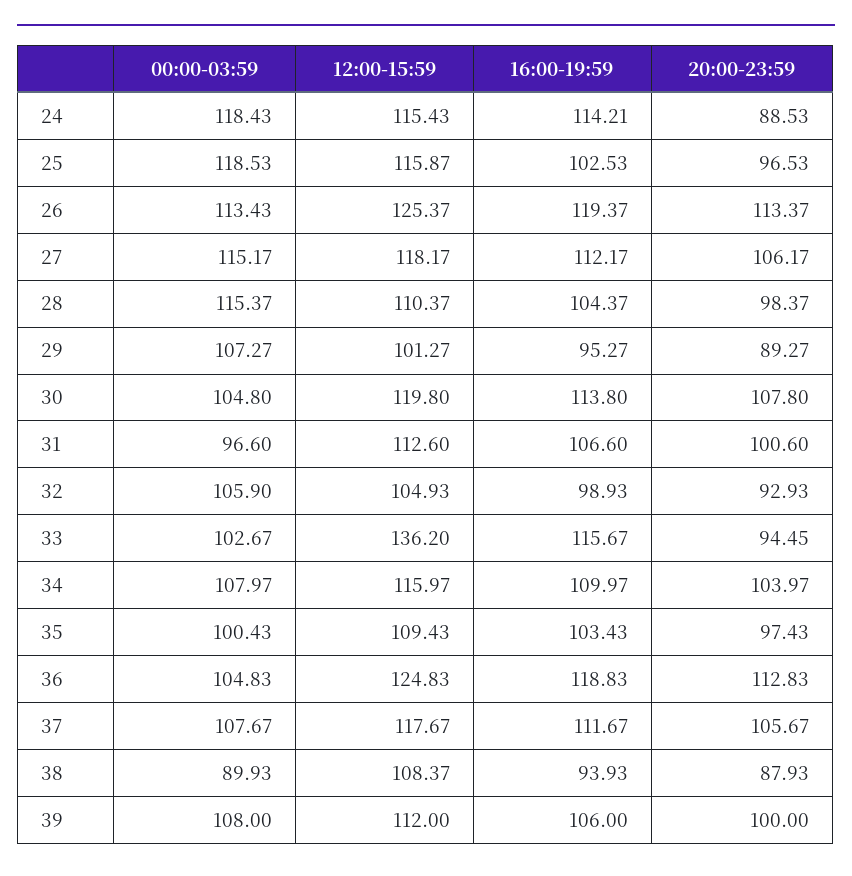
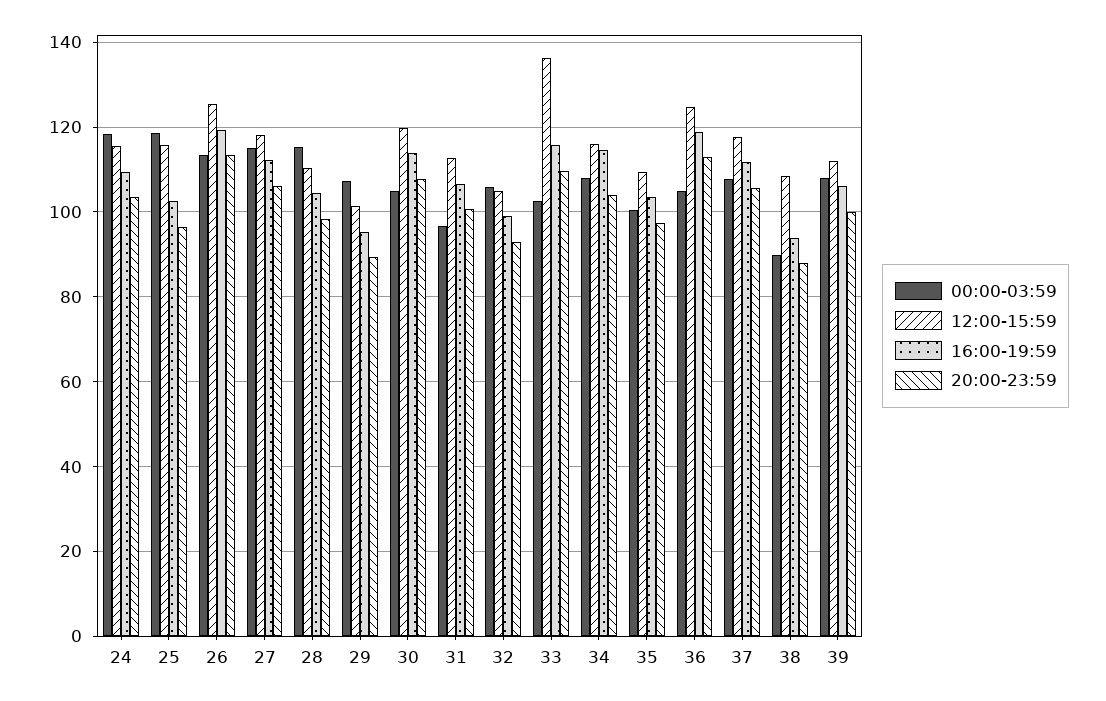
  {
    "00:00-03:59": {
      "24": 118.43,
      "25": 118.53,
      "26": 113.43,
      "27": 115.17,
      "28": 115.37,
      "29": 107.27,
      "30": 104.8,
      "31": 96.6,
      "32": 105.9,
      "33": 102.67,
      "34": 107.97,
      "35": 100.43,
      "36": 104.83,
      "37": 107.67,
      "38": 89.93,
      "39": 108
    },
    "12:00-15:59": {
      "24": 115.43,
      "25": 115.87,
      "26": 125.37,
      "27": 118.17,
      "28": 110.37,
      "29": 101.27,
      "30": 119.8,
      "31": 112.6,
      "32": 104.93,
      "33": 136.2,
      "34": 115.97,
      "35": 109.43,
      "36": 124.83,
      "37": 117.67,
      "38": 108.37,
      "39": 112
    },
    "16:00-19:59": {
-     "24": 114.21,
+     "24": 110,
      "25": 102.53,
      "26": 119.37,
      "27": 112.17,
      "28": 104.37,
      "29": 95.27,
      "30": 113.8,
      "31": 106.6,
      "32": 98.93,
      "33": 115.67,
-     "34": 109.97,
+     "34": 114,
      "35": 103.43,
      "36": 118.83,
      "37": 111.67,
      "38": 93.93,
      "39": 106
    },
    "20:00-23:59": {
-     "24": 88.53,
+     "24": 104,
      "25": 96.53,
      "26": 113.37,
      "27": 106.17,
      "28": 98.37,
      "29": 89.27,
      "30": 107.8,
      "31": 100.6,
      "32": 92.93,
-     "33": 94.45,
+     "33": 110,
      "34": 103.97,
      "35": 97.43,
      "36": 112.83,
      "37": 105.67,
      "38": 87.93,
      "39": 100
    }
  }

